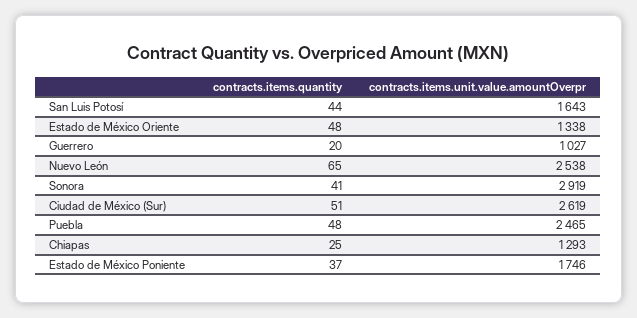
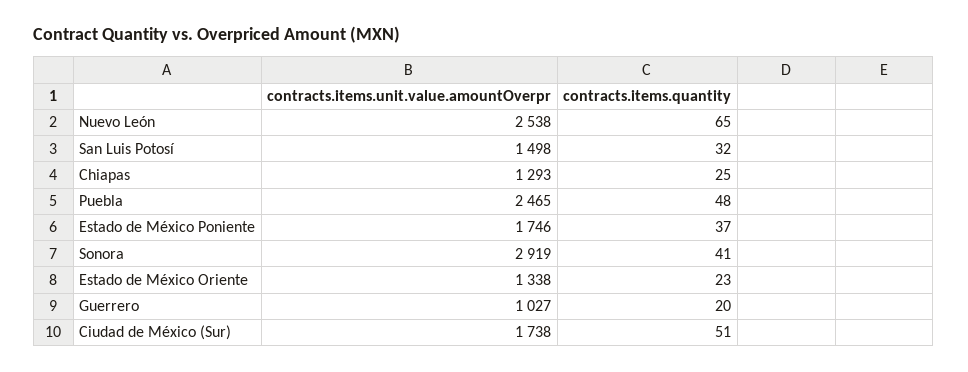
  {
    "contracts.items.quantity": {
-     "San Luis Potosí": 44,
+     "San Luis Potosí": 32,
-     "Estado de México Oriente": 48,
+     "Estado de México Oriente": 23,
      "Guerrero": 20,
      "Nuevo León": 65,
      "Sonora": 41,
      "Ciudad de México (Sur)": 51,
      "Puebla": 48,
      "Chiapas": 25,
      "Estado de México Poniente": 37
    },
    "contracts.items.unit.value.amountOverpr": {
-     "San Luis Potosí": 1643,
+     "San Luis Potosí": 1498,
      "Estado de México Oriente": 1338,
      "Guerrero": 1027,
      "Nuevo León": 2538,
      "Sonora": 2919,
-     "Ciudad de México (Sur)": 2619,
+     "Ciudad de México (Sur)": 1738,
      "Puebla": 2465,
      "Chiapas": 1293,
      "Estado de México Poniente": 1746
    }
  }

